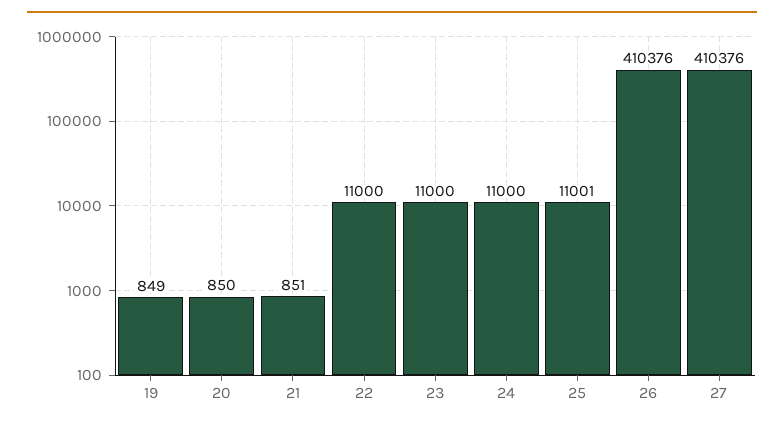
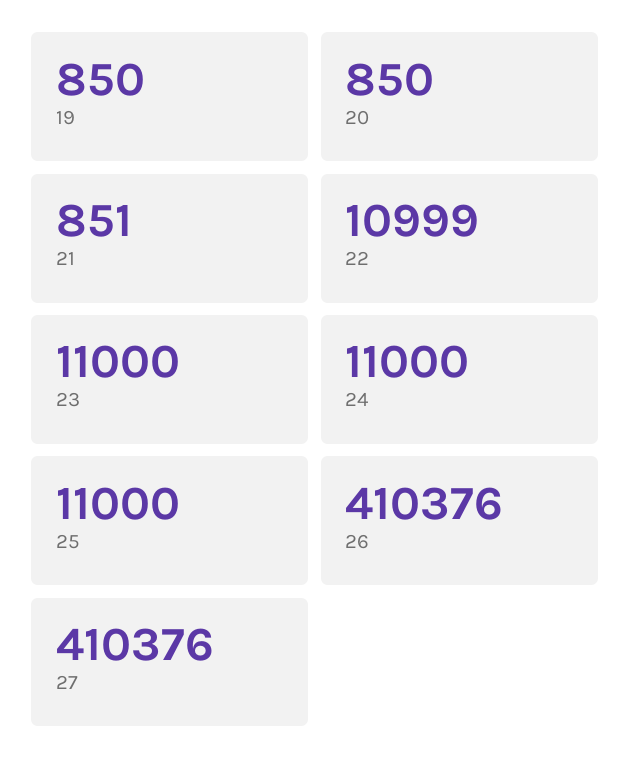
  {
-   "19": 849,
+   "19": 850,
    "20": 850,
    "21": 851,
-   "22": 11000,
+   "22": 10999,
    "23": 11000,
    "24": 11000,
-   "25": 11001,
+   "25": 11000,
    "26": 410376,
    "27": 410376
  }

